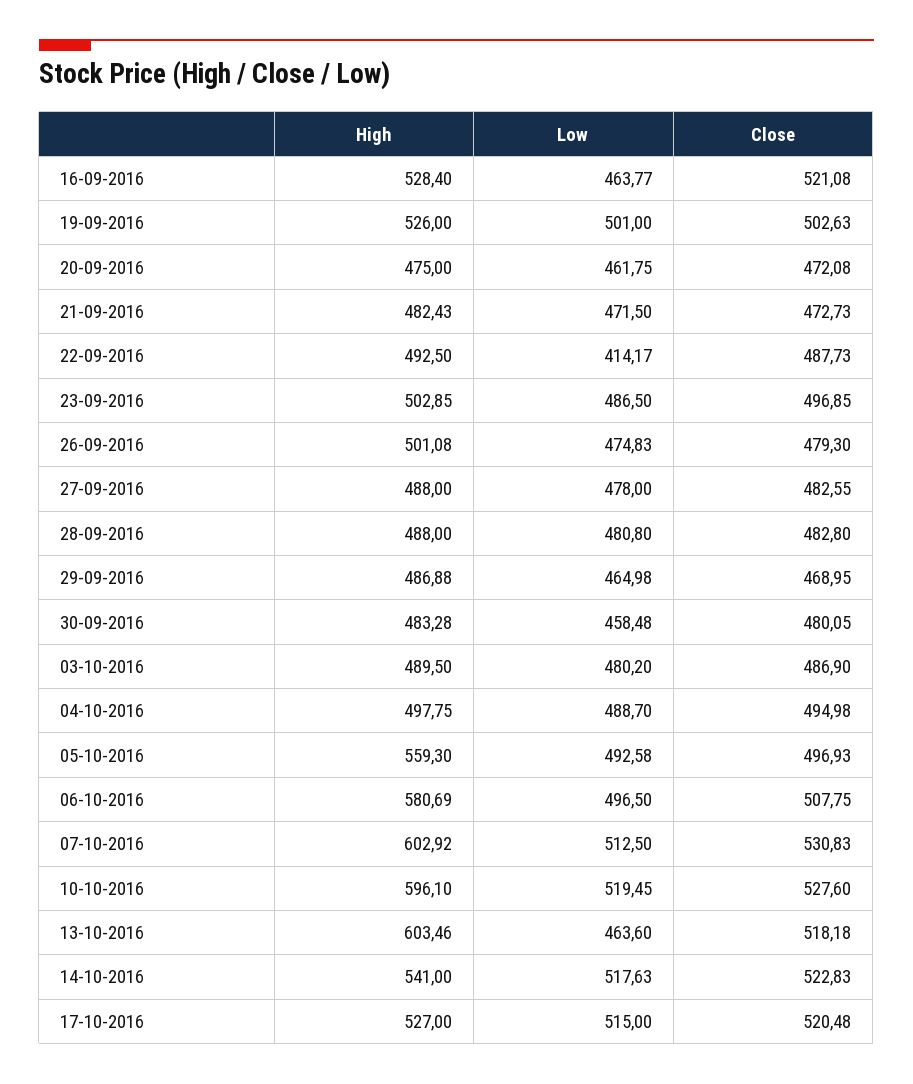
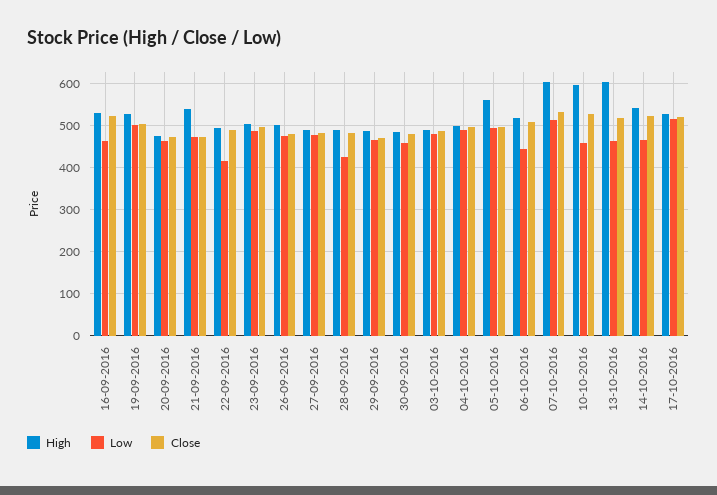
  {
    "High": {
      "16-09-2016": 528.4,
      "19-09-2016": 526,
      "20-09-2016": 475,
-     "21-09-2016": 482.43,
+     "21-09-2016": 540,
      "22-09-2016": 492.5,
      "23-09-2016": 502.85,
      "26-09-2016": 501.08,
      "27-09-2016": 488,
      "28-09-2016": 488,
      "29-09-2016": 486.88,
      "30-09-2016": 483.28,
      "03-10-2016": 489.5,
      "04-10-2016": 497.75,
      "05-10-2016": 559.3,
-     "06-10-2016": 580.69,
+     "06-10-2016": 520,
      "07-10-2016": 602.92,
      "10-10-2016": 596.1,
      "13-10-2016": 603.46,
      "14-10-2016": 541,
      "17-10-2016": 527
    },
    "Low": {
      "16-09-2016": 463.77,
      "19-09-2016": 501,
      "20-09-2016": 461.75,
      "21-09-2016": 471.5,
      "22-09-2016": 414.17,
      "23-09-2016": 486.5,
      "26-09-2016": 474.83,
      "27-09-2016": 478,
-     "28-09-2016": 480.8,
+     "28-09-2016": 420,
      "29-09-2016": 464.98,
      "30-09-2016": 458.48,
      "03-10-2016": 480.2,
      "04-10-2016": 488.7,
      "05-10-2016": 492.58,
-     "06-10-2016": 496.5,
+     "06-10-2016": 440,
      "07-10-2016": 512.5,
-     "10-10-2016": 519.45,
+     "10-10-2016": 460,
      "13-10-2016": 463.6,
-     "14-10-2016": 517.63,
+     "14-10-2016": 460,
      "17-10-2016": 515
    },
    "Close": {
      "16-09-2016": 521.08,
      "19-09-2016": 502.63,
      "20-09-2016": 472.08,
      "21-09-2016": 472.73,
      "22-09-2016": 487.73,
      "23-09-2016": 496.85,
      "26-09-2016": 479.3,
      "27-09-2016": 482.55,
      "28-09-2016": 482.8,
      "29-09-2016": 468.95,
      "30-09-2016": 480.05,
      "03-10-2016": 486.9,
      "04-10-2016": 494.98,
      "05-10-2016": 496.93,
      "06-10-2016": 507.75,
      "07-10-2016": 530.83,
      "10-10-2016": 527.6,
      "13-10-2016": 518.18,
      "14-10-2016": 522.83,
      "17-10-2016": 520.48
    }
  }

